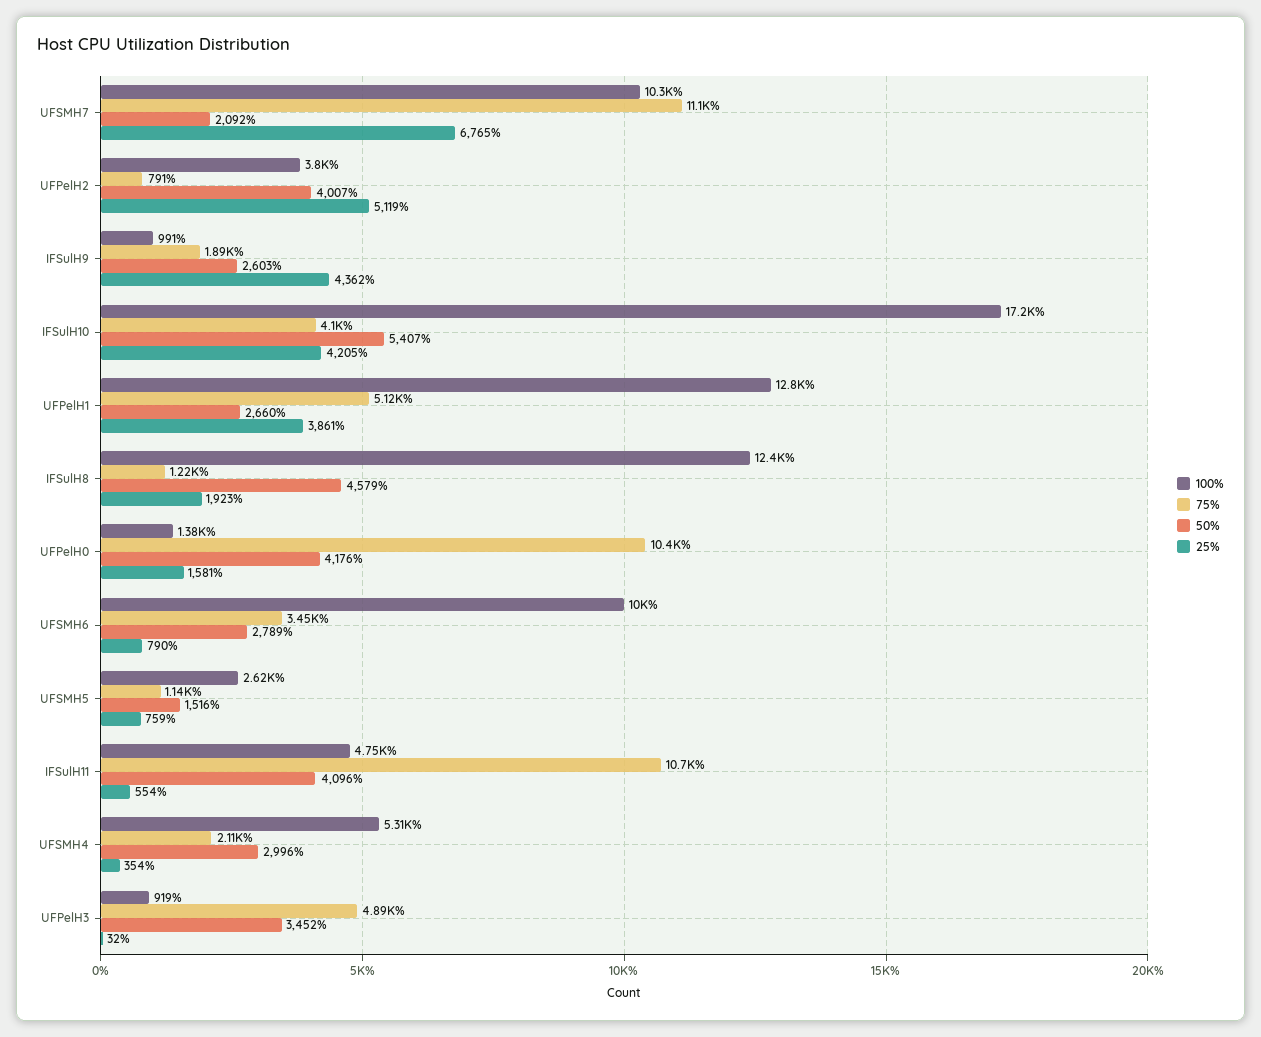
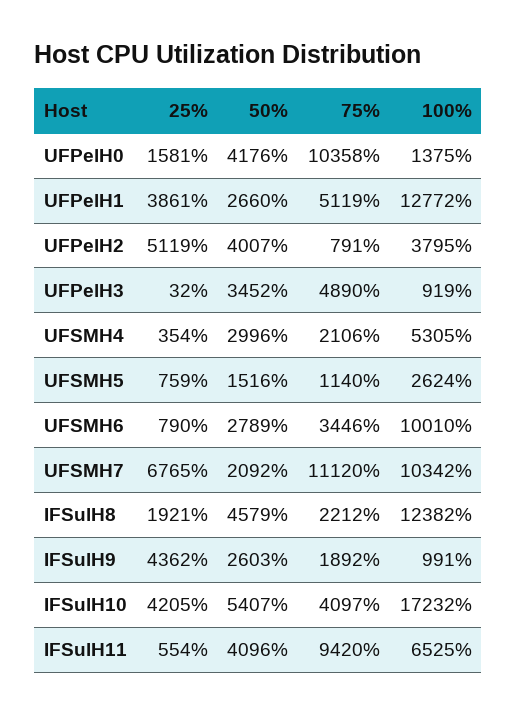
  {
    "100%": {
      "UFSMH7": 10342,
      "UFPelH2": 3795,
      "IFSulH9": 991,
      "IFSulH10": 17232,
      "UFPelH1": 12772,
      "IFSulH8": 12382,
      "UFPelH0": 1375,
      "UFSMH6": 10010,
      "UFSMH5": 2624,
-     "IFSulH11": 4750,
+     "IFSulH11": 6525,
      "UFSMH4": 5305,
      "UFPelH3": 919
    },
    "75%": {
      "UFSMH7": 11120,
      "UFPelH2": 791,
      "IFSulH9": 1892,
      "IFSulH10": 4097,
      "UFPelH1": 5119,
-     "IFSulH8": 1220,
+     "IFSulH8": 2212,
      "UFPelH0": 10358,
      "UFSMH6": 3446,
      "UFSMH5": 1140,
-     "IFSulH11": 10700,
+     "IFSulH11": 9420,
      "UFSMH4": 2106,
      "UFPelH3": 4890
    },
    "50%": {
      "UFSMH7": 2092,
      "UFPelH2": 4007,
      "IFSulH9": 2603,
      "IFSulH10": 5407,
      "UFPelH1": 2660,
      "IFSulH8": 4579,
      "UFPelH0": 4176,
      "UFSMH6": 2789,
      "UFSMH5": 1516,
      "IFSulH11": 4096,
      "UFSMH4": 2996,
      "UFPelH3": 3452
    },
    "25%": {
      "UFSMH7": 6765,
      "UFPelH2": 5119,
      "IFSulH9": 4362,
      "IFSulH10": 4205,
      "UFPelH1": 3861,
-     "IFSulH8": 1923,
+     "IFSulH8": 1921,
      "UFPelH0": 1581,
      "UFSMH6": 790,
      "UFSMH5": 759,
      "IFSulH11": 554,
      "UFSMH4": 354,
      "UFPelH3": 32
    }
  }

